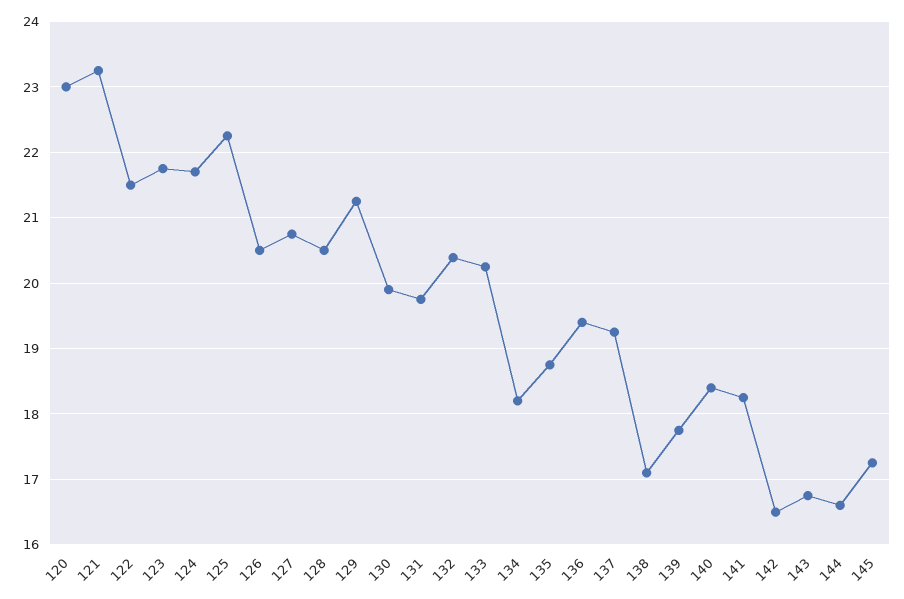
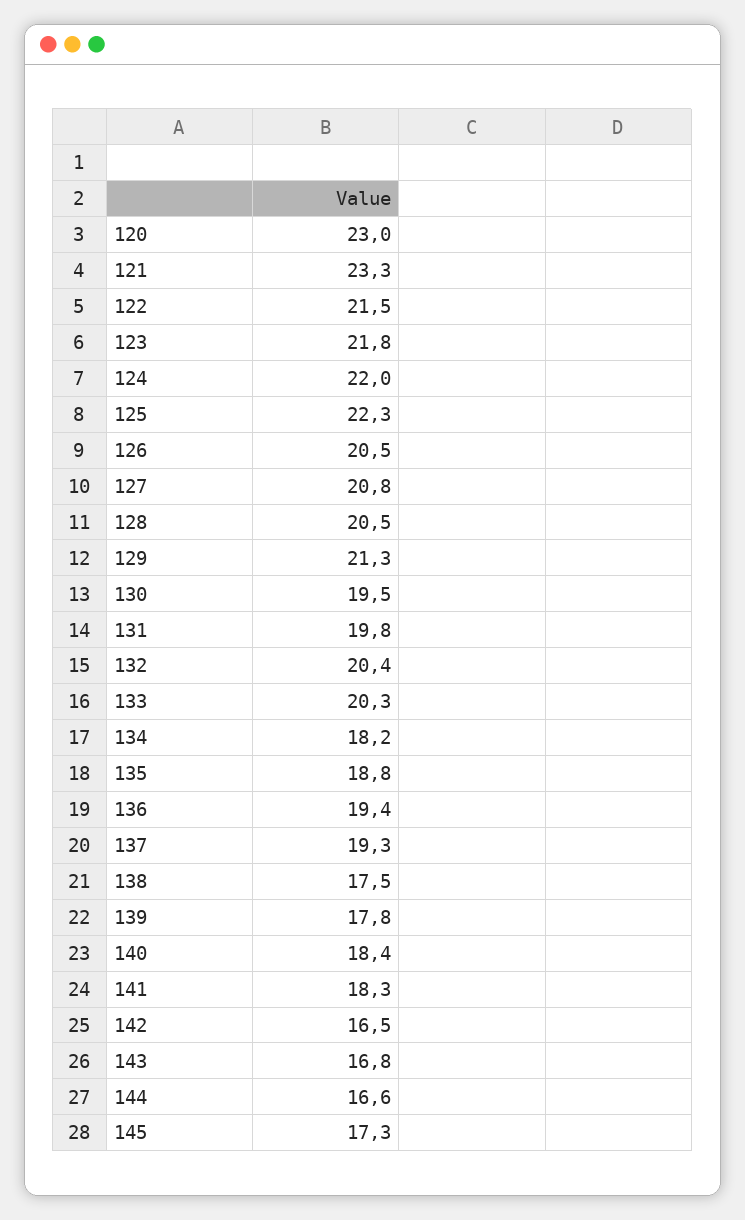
  {
    "120": 23,
    "121": 23.3,
    "122": 21.5,
    "123": 21.8,
-   "124": 21.7,
+   "124": 22,
    "125": 22.3,
    "126": 20.5,
    "127": 20.8,
    "128": 20.5,
    "129": 21.3,
-   "130": 19.9,
+   "130": 19.5,
    "131": 19.8,
    "132": 20.4,
    "133": 20.3,
    "134": 18.2,
    "135": 18.8,
    "136": 19.4,
    "137": 19.3,
-   "138": 17.1,
+   "138": 17.5,
    "139": 17.8,
    "140": 18.4,
    "141": 18.3,
    "142": 16.5,
    "143": 16.8,
    "144": 16.6,
    "145": 17.3
  }

